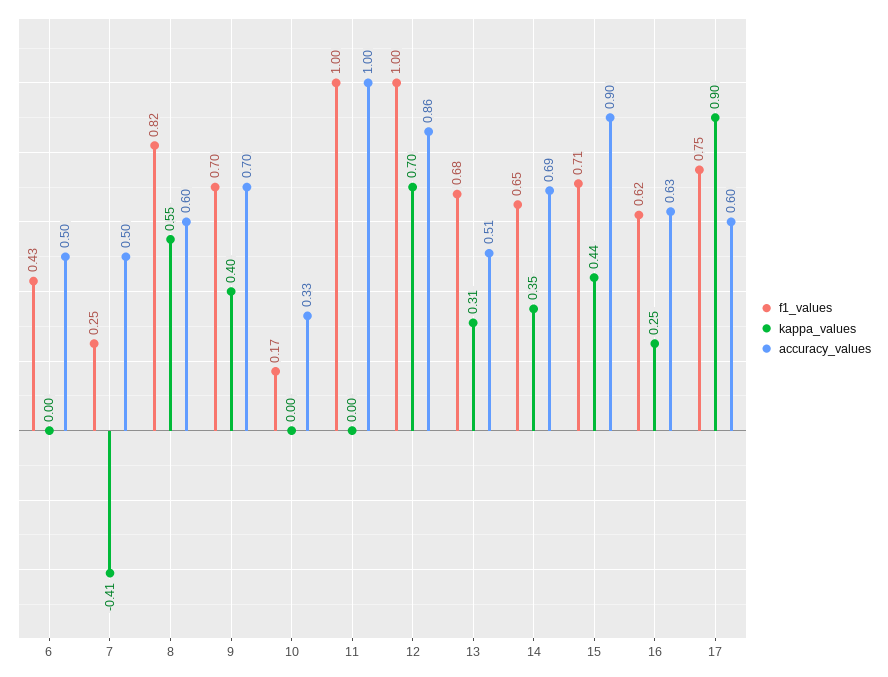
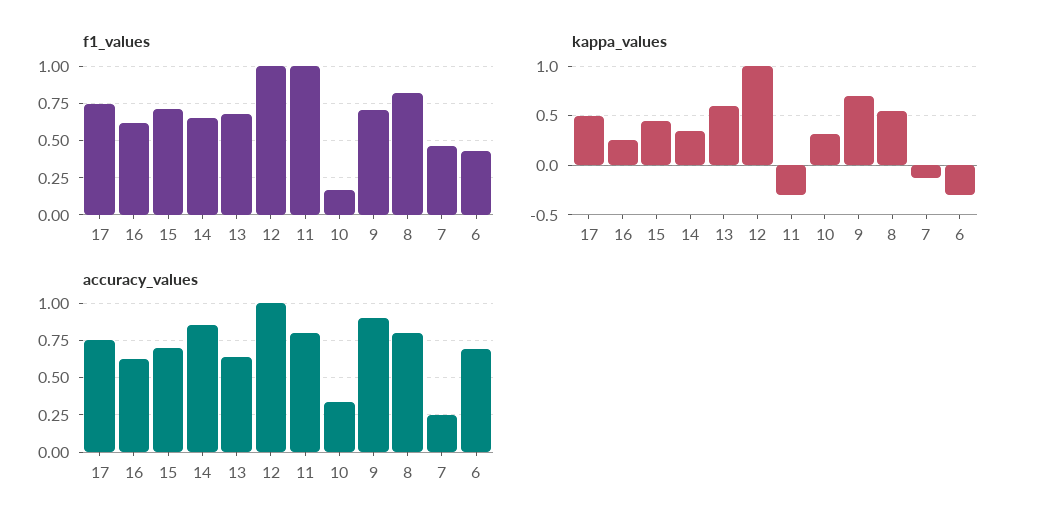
  {
    "f1_values": {
      "6": 0.43,
-     "7": 0.25,
+     "7": 0.45,
      "8": 0.82,
      "9": 0.7,
      "10": 0.17,
      "11": 1,
      "12": 1,
      "13": 0.68,
      "14": 0.65,
      "15": 0.71,
      "16": 0.62,
      "17": 0.75
    },
    "kappa_values": {
-     "6": 0,
+     "6": -0.3,
-     "7": -0.41,
+     "7": -0.1,
      "8": 0.55,
-     "9": 0.4,
+     "9": 0.7,
-     "10": 0,
+     "10": 0.3,
-     "11": 0,
+     "11": -0.3,
-     "12": 0.7,
+     "12": 1,
-     "13": 0.31,
+     "13": 0.6,
      "14": 0.35,
      "15": 0.44,
      "16": 0.25,
-     "17": 0.9
+     "17": 0.5
    },
    "accuracy_values": {
-     "6": 0.5,
+     "6": 0.7,
-     "7": 0.5,
+     "7": 0.25,
-     "8": 0.6,
+     "8": 0.8,
-     "9": 0.7,
+     "9": 0.9,
      "10": 0.33,
-     "11": 1,
+     "11": 0.8,
-     "12": 0.86,
+     "12": 1,
-     "13": 0.51,
+     "13": 0.65,
-     "14": 0.69,
+     "14": 0.85,
-     "15": 0.9,
+     "15": 0.7,
      "16": 0.63,
-     "17": 0.6
+     "17": 0.75
    }
  }

